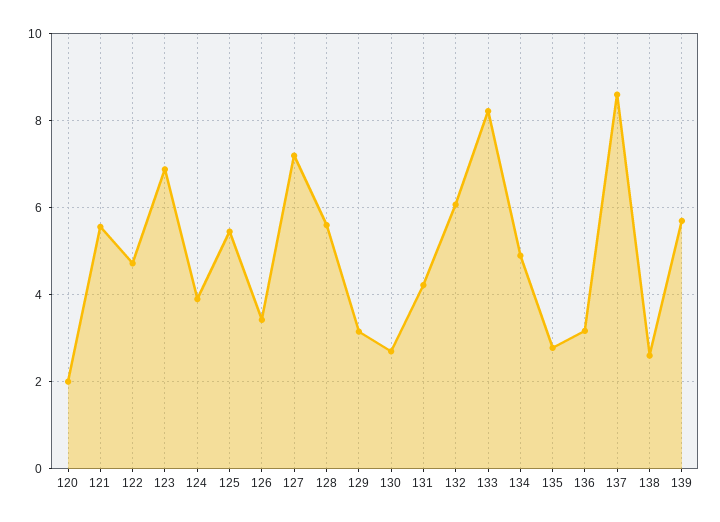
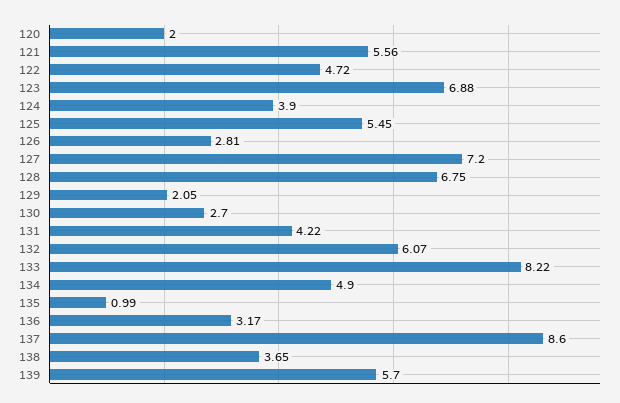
  {
    "120": 2,
    "121": 5.56,
    "122": 4.72,
    "123": 6.88,
    "124": 3.9,
    "125": 5.45,
-   "126": 3.4,
+   "126": 2.81,
    "127": 7.2,
-   "128": 5.6,
+   "128": 6.75,
-   "129": 3.2,
+   "129": 2.05,
    "130": 2.7,
    "131": 4.22,
    "132": 6.07,
    "133": 8.22,
    "134": 4.9,
-   "135": 2.8,
+   "135": 0.99,
    "136": 3.17,
    "137": 8.6,
-   "138": 2.6,
+   "138": 3.65,
    "139": 5.7
  }

